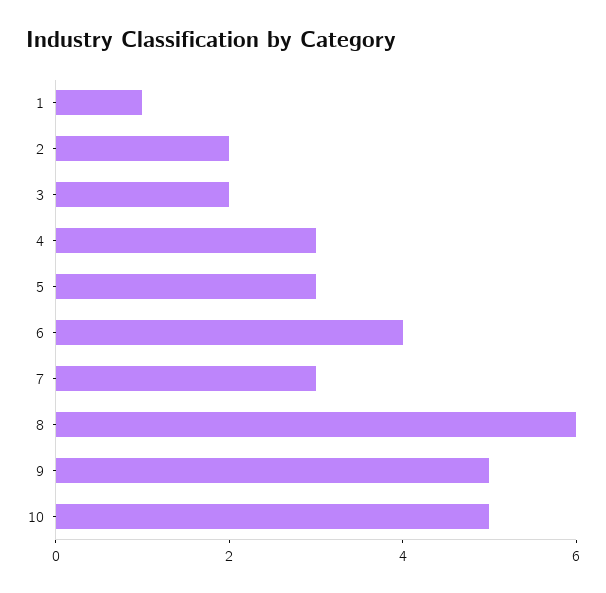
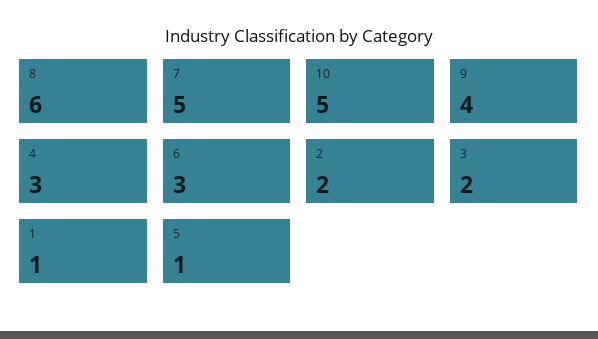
  {
    "1": 1,
    "2": 2,
    "3": 2,
    "4": 3,
-   "5": 3,
+   "5": 1,
-   "6": 4,
+   "6": 3,
-   "7": 3,
+   "7": 5,
    "8": 6,
-   "9": 5,
+   "9": 4,
    "10": 5
  }

